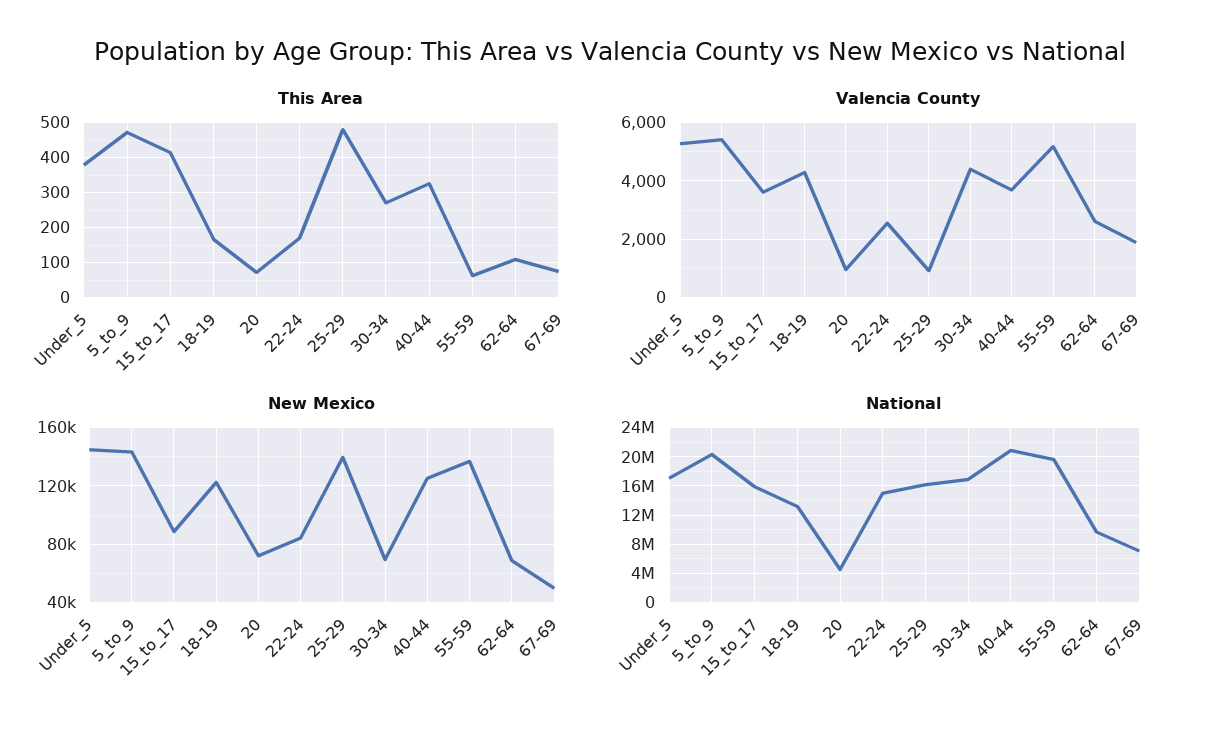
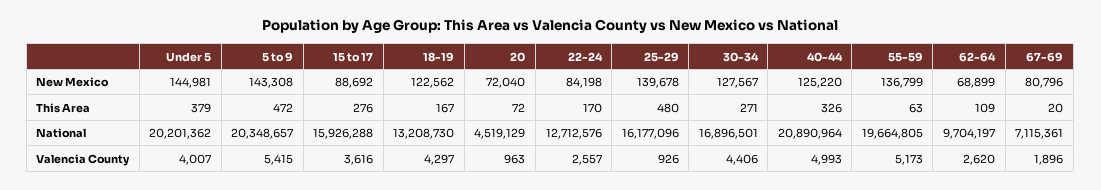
  {
    "This Area": {
      "Under_5": 379,
      "5_to_9": 472,
-     "15_to_17": 420,
+     "15_to_17": 276,
      "18-19": 167,
      "20": 72,
      "22-24": 170,
      "25-29": 480,
      "30-34": 271,
      "40-44": 326,
      "55-59": 63,
      "62-64": 109,
-     "67-69": 80
+     "67-69": 20
    },
    "Valencia County": {
-     "Under_5": 5250,
+     "Under_5": 4007,
      "5_to_9": 5415,
      "15_to_17": 3616,
      "18-19": 4297,
      "20": 963,
      "22-24": 2557,
      "25-29": 926,
      "30-34": 4406,
-     "40-44": 3750,
+     "40-44": 4993,
      "55-59": 5173,
      "62-64": 2620,
      "67-69": 1896
    },
    "New Mexico": {
      "Under_5": 144981,
      "5_to_9": 143308,
      "15_to_17": 88692,
      "18-19": 122562,
      "20": 72040,
      "22-24": 84198,
      "25-29": 139678,
-     "30-34": 70000,
+     "30-34": 127567,
      "40-44": 125220,
      "55-59": 136799,
      "62-64": 68899,
-     "67-69": 50000
+     "67-69": 80796
    },
    "National": {
-     "Under_5": 17000000,
+     "Under_5": 20201362,
      "5_to_9": 20348657,
      "15_to_17": 15926288,
      "18-19": 13208730,
      "20": 4519129,
-     "22-24": 15000000,
+     "22-24": 12712576,
      "25-29": 16177096,
      "30-34": 16896501,
      "40-44": 20890964,
      "55-59": 19664805,
      "62-64": 9704197,
      "67-69": 7115361
    }
  }

